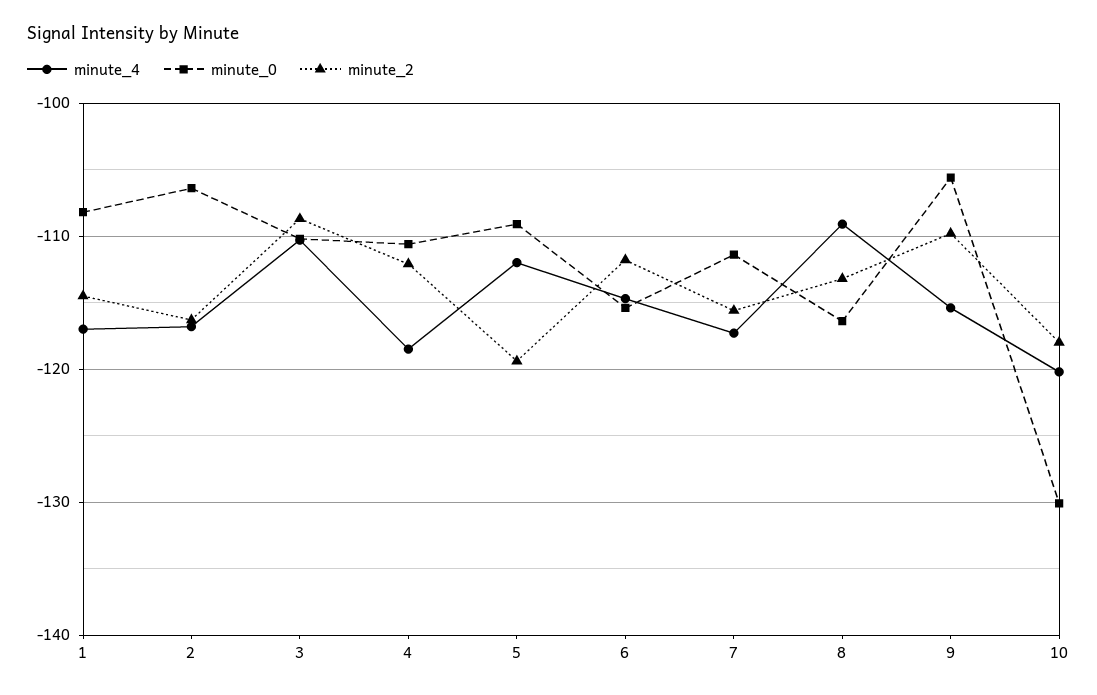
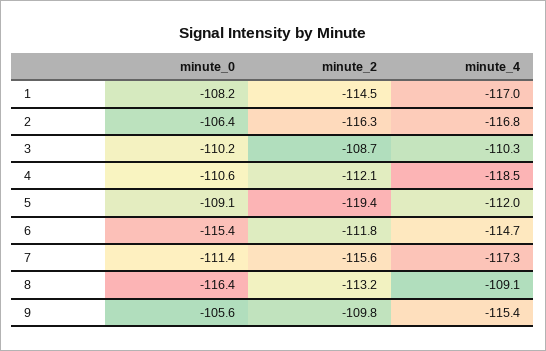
  {
    "minute_4": {
      "1": -117,
      "2": -116.8,
      "3": -110.3,
      "4": -118.5,
      "5": -112,
      "6": -114.7,
      "7": -117.3,
      "8": -109.1,
-     "9": -115.4,
+     "9": -115.4
-     "10": -120
    },
    "minute_0": {
      "1": -108.2,
      "2": -106.4,
      "3": -110.2,
      "4": -110.6,
      "5": -109.1,
      "6": -115.4,
      "7": -111.4,
      "8": -116.4,
-     "9": -105.6,
+     "9": -105.6
-     "10": -130
    },
    "minute_2": {
      "1": -114.5,
      "2": -116.3,
      "3": -108.7,
      "4": -112.1,
      "5": -119.4,
      "6": -111.8,
      "7": -115.6,
      "8": -113.2,
-     "9": -109.8,
+     "9": -109.8
-     "10": -118
    }
  }

